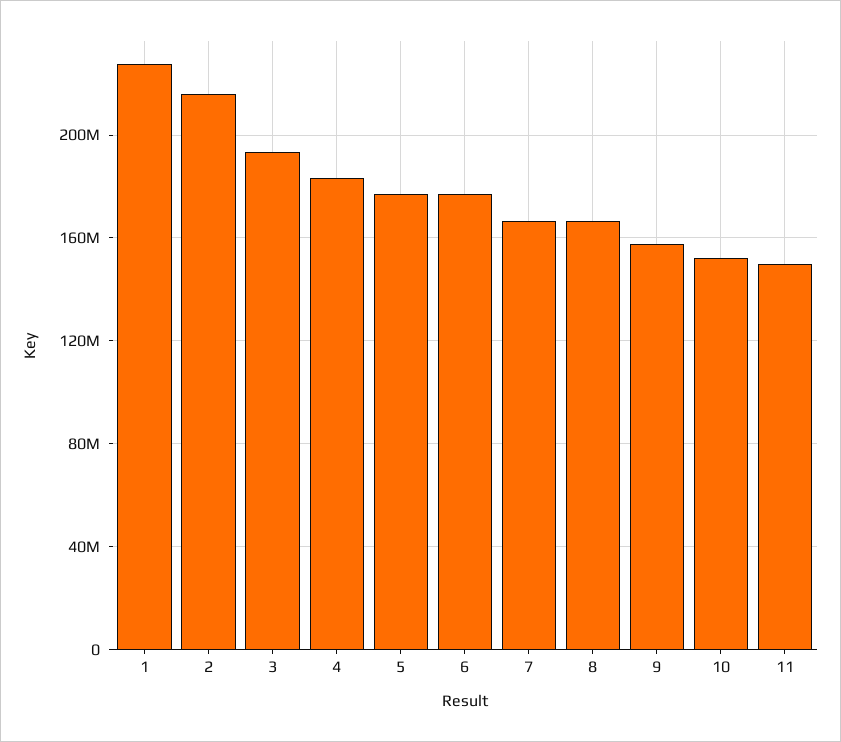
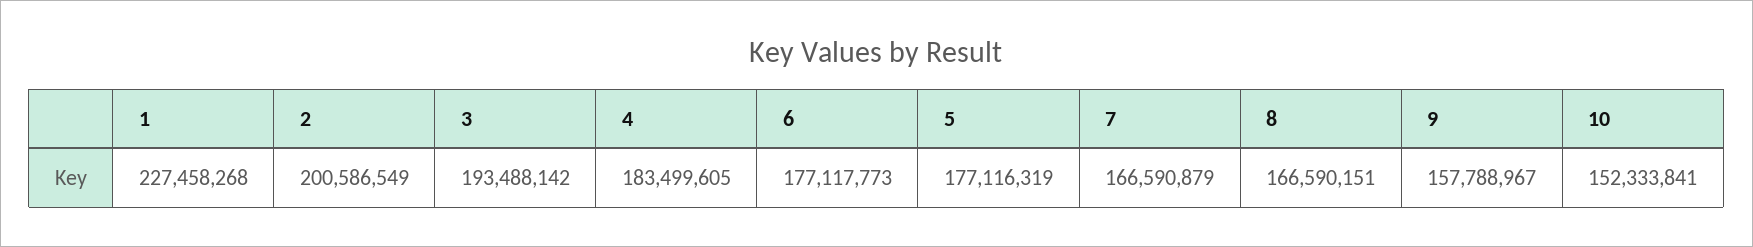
  {
    "1": 227458268,
-   "2": 215000000,
+   "2": 200586549,
    "3": 193488142,
    "4": 183499605,
    "5": 177116319,
    "6": 177117773,
    "7": 166590879,
    "8": 166590151,
    "9": 157788967,
-   "10": 152333841,
+   "10": 152333841
-   "11": 150000000
  }

